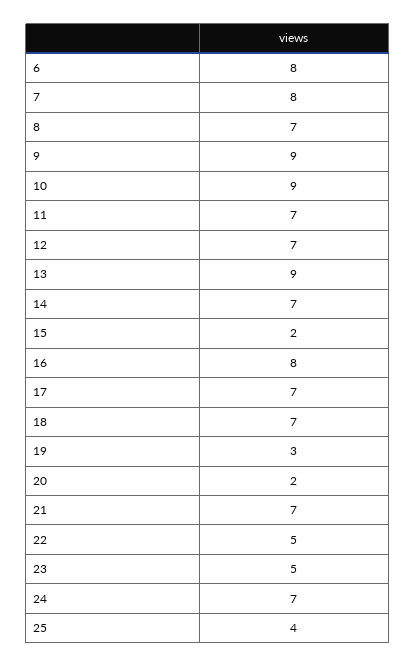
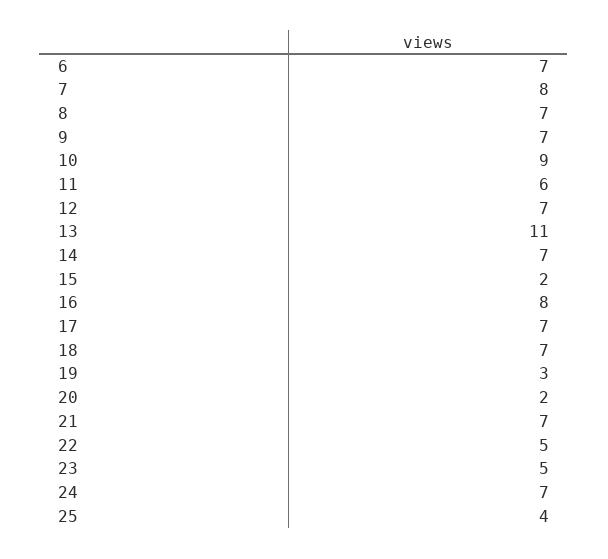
  {
-   "6": 8,
+   "6": 7,
    "7": 8,
    "8": 7,
-   "9": 9,
+   "9": 7,
    "10": 9,
-   "11": 7,
+   "11": 6,
    "12": 7,
-   "13": 9,
+   "13": 11,
    "14": 7,
    "15": 2,
    "16": 8,
    "17": 7,
    "18": 7,
    "19": 3,
    "20": 2,
    "21": 7,
    "22": 5,
    "23": 5,
    "24": 7,
    "25": 4
  }

